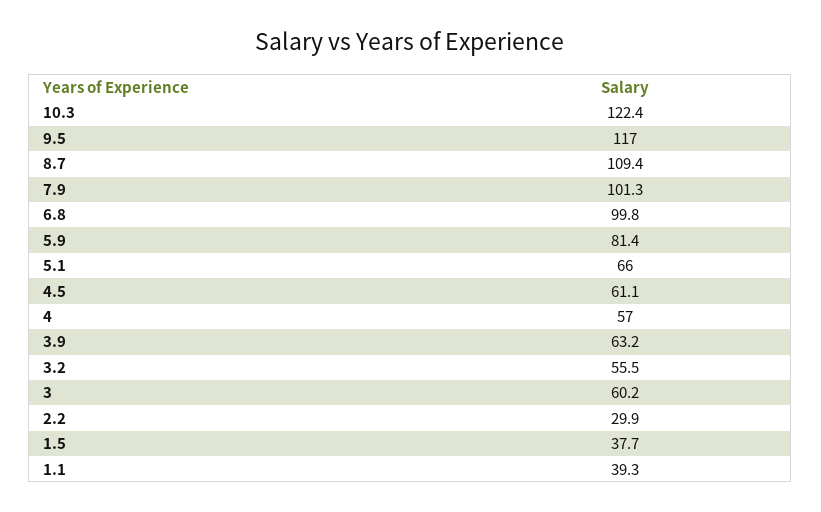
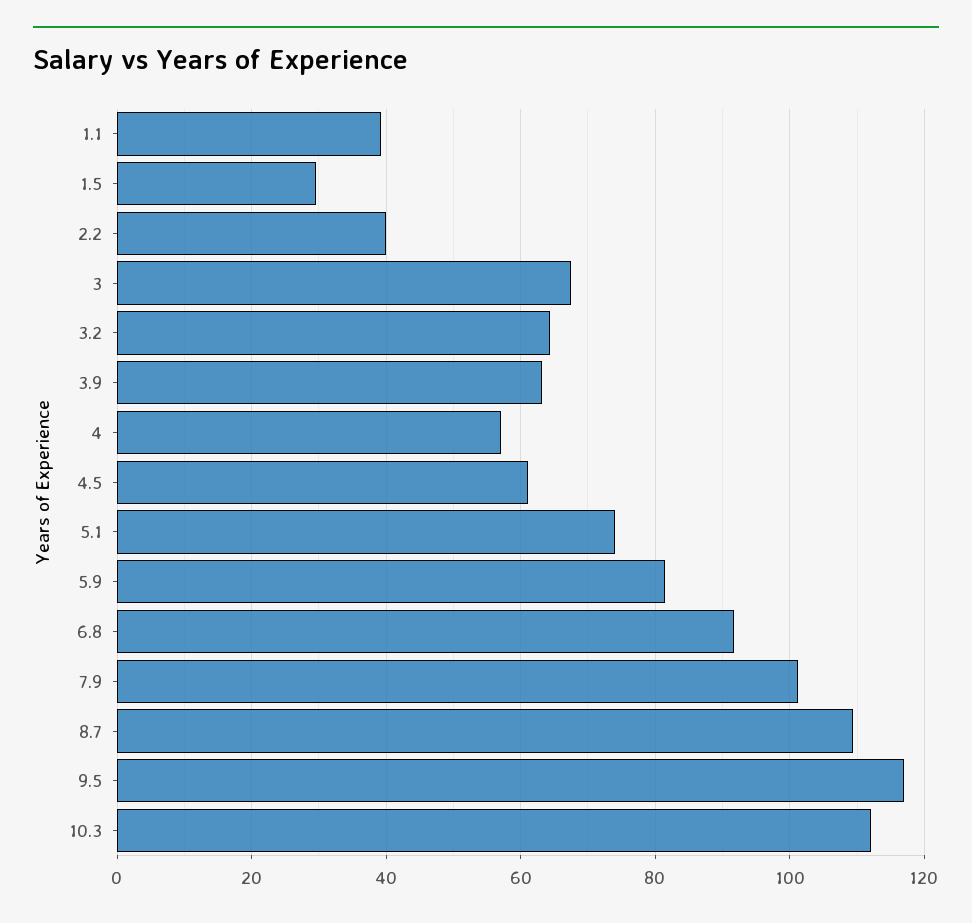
  {
-   "10.3": 122.4,
+   "10.3": 112,
    "9.5": 117,
    "8.7": 109.4,
    "7.9": 101.3,
-   "6.8": 99.8,
+   "6.8": 92,
    "5.9": 81.4,
-   "5.1": 66,
+   "5.1": 74,
    "4.5": 61.1,
    "4": 57,
    "3.9": 63.2,
-   "3.2": 55.5,
+   "3.2": 64,
-   "3": 60.2,
+   "3": 68,
-   "2.2": 29.9,
+   "2.2": 40,
-   "1.5": 37.7,
+   "1.5": 30,
    "1.1": 39.3
  }

